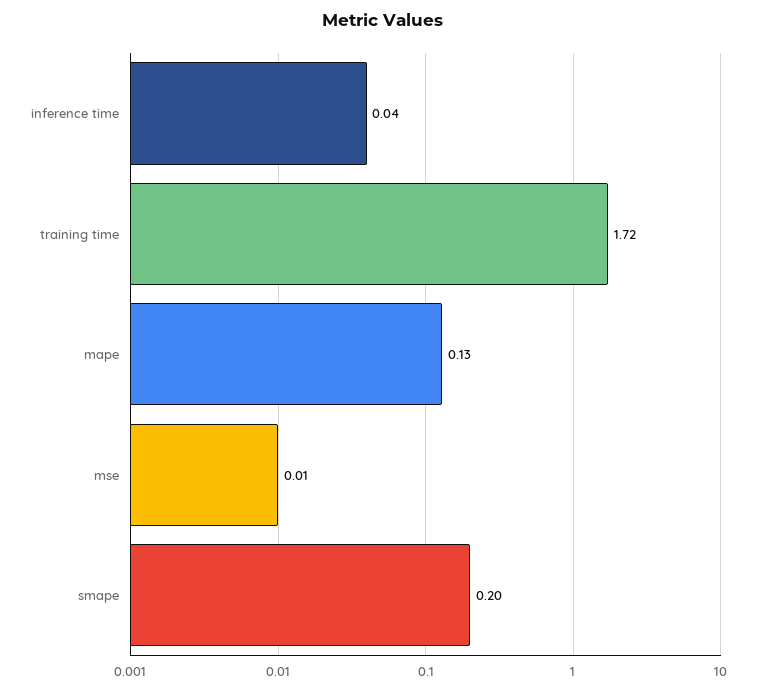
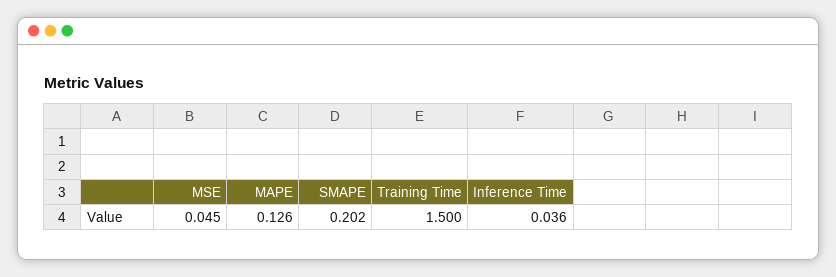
  {
    "inference time": 0.036,
-   "training time": 1.72,
+   "training time": 1.5,
    "mape": 0.126,
-   "mse": 0.01,
+   "mse": 0.045,
    "smape": 0.202
  }

